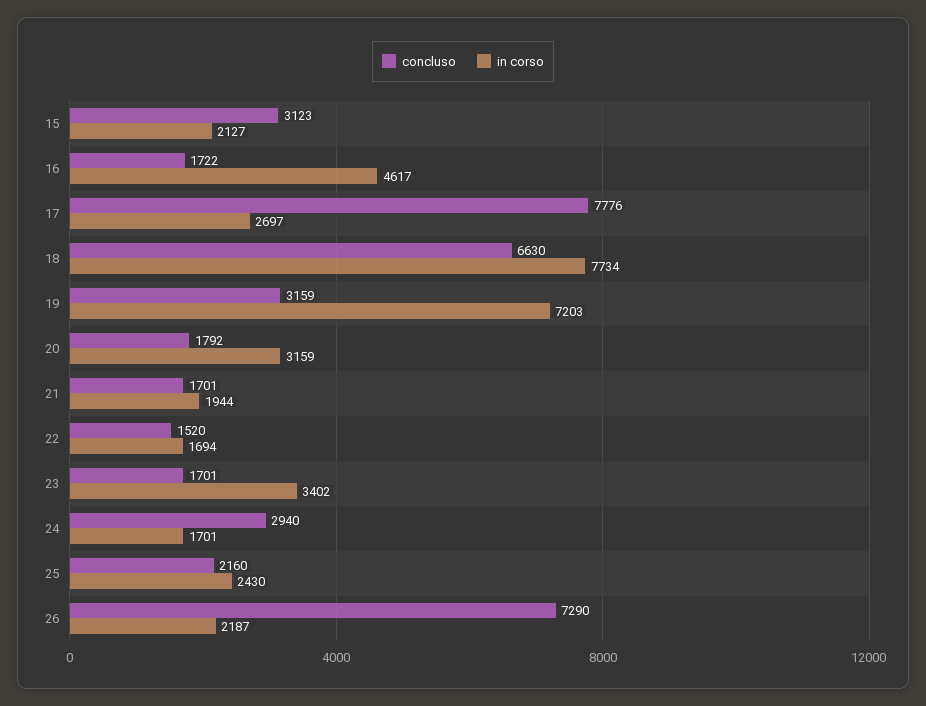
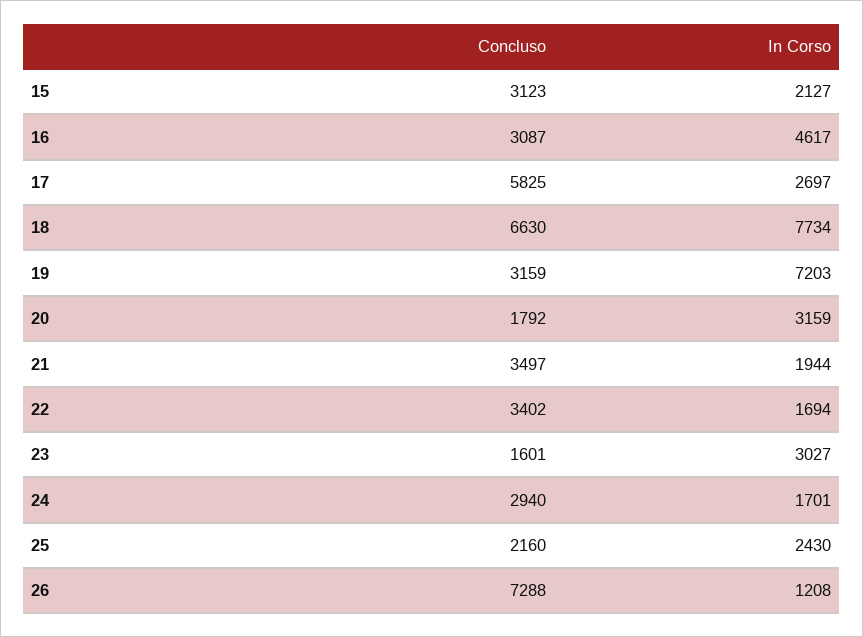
  {
    "concluso": {
      "15": 3123,
-     "16": 1722,
+     "16": 3087,
-     "17": 7776,
+     "17": 5825,
      "18": 6630,
      "19": 3159,
      "20": 1792,
-     "21": 1701,
+     "21": 3497,
-     "22": 1520,
+     "22": 3402,
-     "23": 1701,
+     "23": 1601,
      "24": 2940,
      "25": 2160,
-     "26": 7290
+     "26": 7288
    },
    "in corso": {
      "15": 2127,
      "16": 4617,
      "17": 2697,
      "18": 7734,
      "19": 7203,
      "20": 3159,
      "21": 1944,
      "22": 1694,
-     "23": 3402,
+     "23": 3027,
      "24": 1701,
      "25": 2430,
-     "26": 2187
+     "26": 1208
    }
  }

